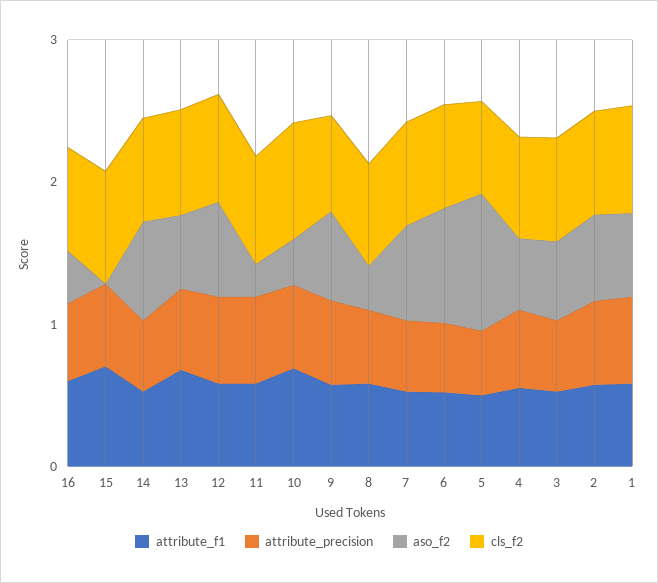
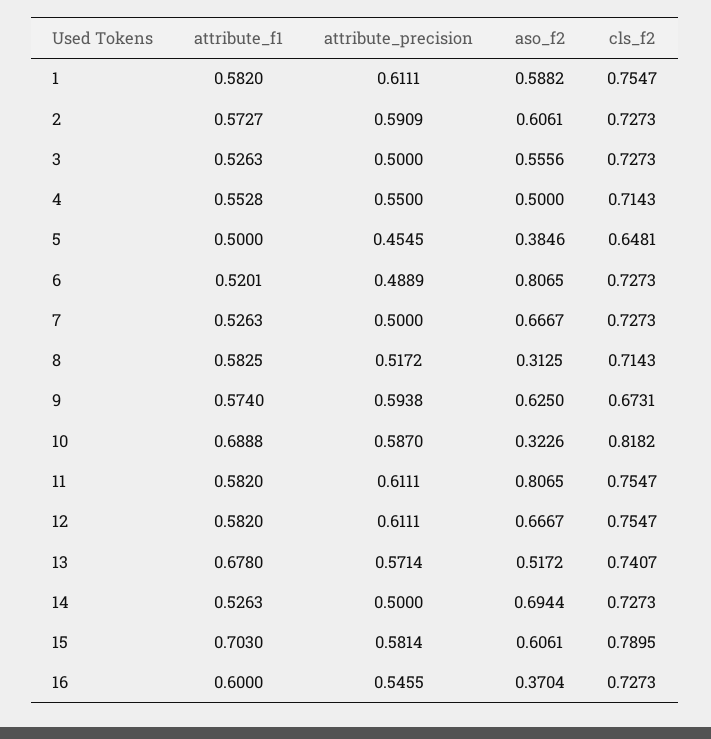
  {
    "attribute_f1": {
      "16": 0.6,
      "15": 0.703,
      "14": 0.5263,
      "13": 0.678,
      "12": 0.582,
      "11": 0.582,
      "10": 0.6888,
      "9": 0.574,
      "8": 0.5825,
      "7": 0.5263,
      "6": 0.5201,
      "5": 0.5,
      "4": 0.5528,
      "3": 0.5263,
      "2": 0.5727,
      "1": 0.582
    },
    "attribute_precision": {
      "16": 0.5455,
      "15": 0.5814,
      "14": 0.5,
      "13": 0.5714,
      "12": 0.6111,
      "11": 0.6111,
      "10": 0.587,
      "9": 0.5938,
      "8": 0.5172,
      "7": 0.5,
      "6": 0.4889,
      "5": 0.4545,
      "4": 0.55,
      "3": 0.5,
      "2": 0.5909,
      "1": 0.6111
    },
    "aso_f2": {
      "16": 0.3704,
-     "15": 0,
+     "15": 0.6061,
      "14": 0.6944,
      "13": 0.5172,
      "12": 0.6667,
-     "11": 0.2,
+     "11": 0.8065,
      "10": 0.3226,
      "9": 0.625,
      "8": 0.3125,
      "7": 0.6667,
      "6": 0.8065,
-     "5": 1,
+     "5": 0.3846,
      "4": 0.5,
      "3": 0.5556,
      "2": 0.6061,
      "1": 0.5882
    },
    "cls_f2": {
      "16": 0.7273,
      "15": 0.7895,
      "14": 0.7273,
      "13": 0.7407,
      "12": 0.7547,
      "11": 0.7547,
      "10": 0.8182,
      "9": 0.6731,
      "8": 0.7143,
      "7": 0.7273,
      "6": 0.7273,
      "5": 0.6481,
      "4": 0.7143,
      "3": 0.7273,
      "2": 0.7273,
      "1": 0.7547
    }
  }

